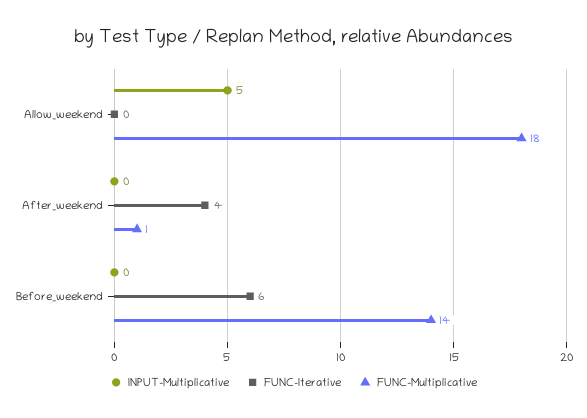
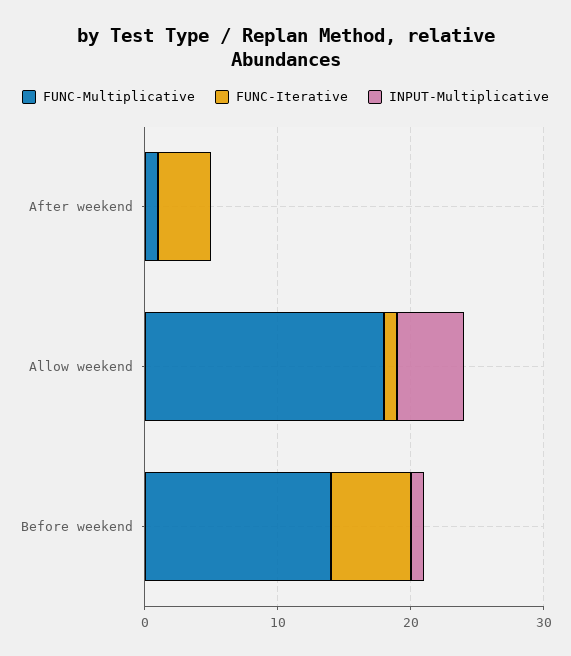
  {
    "INPUT-Multiplicative": {
      "Allow_weekend": 5,
      "After_weekend": 0,
-     "Before_weekend": 0
+     "Before_weekend": 1
    },
    "FUNC-Iterative": {
-     "Allow_weekend": 0,
+     "Allow_weekend": 1,
      "After_weekend": 4,
      "Before_weekend": 6
    },
    "FUNC-Multiplicative": {
      "Allow_weekend": 18,
      "After_weekend": 1,
      "Before_weekend": 14
    }
  }

